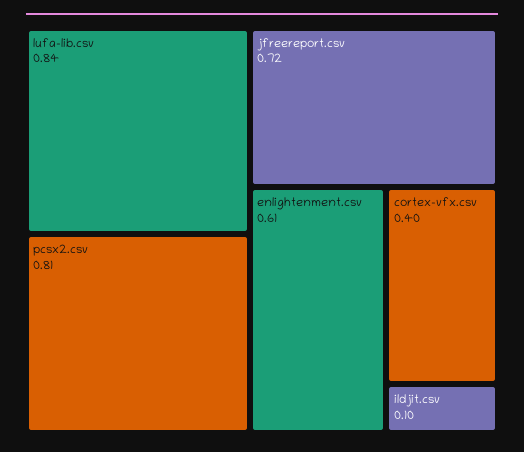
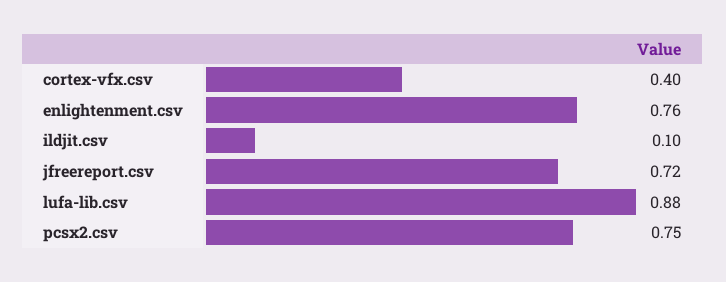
  {
-   "lufa-lib.csv": 0.84,
+   "lufa-lib.csv": 0.88,
-   "pcsx2.csv": 0.81,
+   "pcsx2.csv": 0.75,
    "jfreereport.csv": 0.72,
-   "enlightenment.csv": 0.61,
+   "enlightenment.csv": 0.76,
    "cortex-vfx.csv": 0.4,
    "ildjit.csv": 0.1
  }

